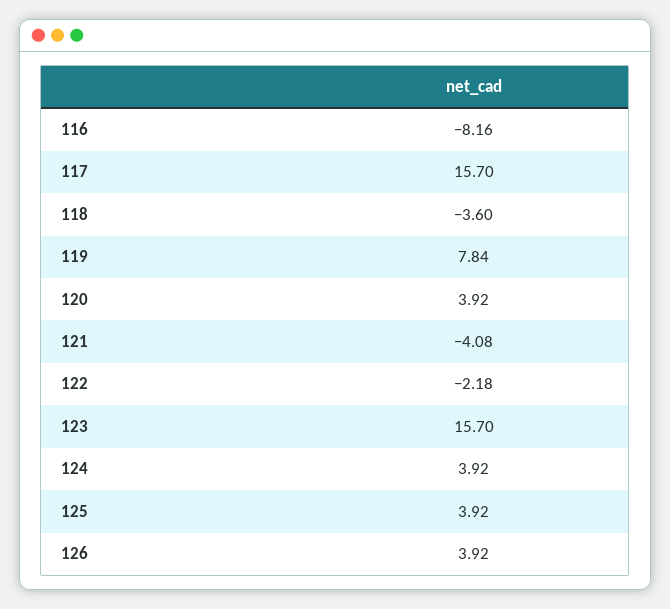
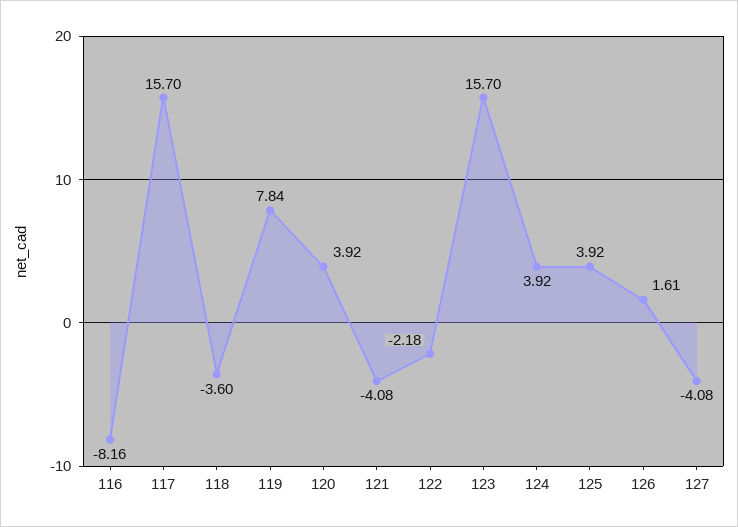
  {
    "116": -8.16,
    "117": 15.7,
    "118": -3.6,
    "119": 7.84,
    "120": 3.92,
    "121": -4.08,
    "122": -2.18,
    "123": 15.7,
    "124": 3.92,
    "125": 3.92,
-   "126": 3.92
+   "126": 1.61,
+   "127": -4.08
  }

